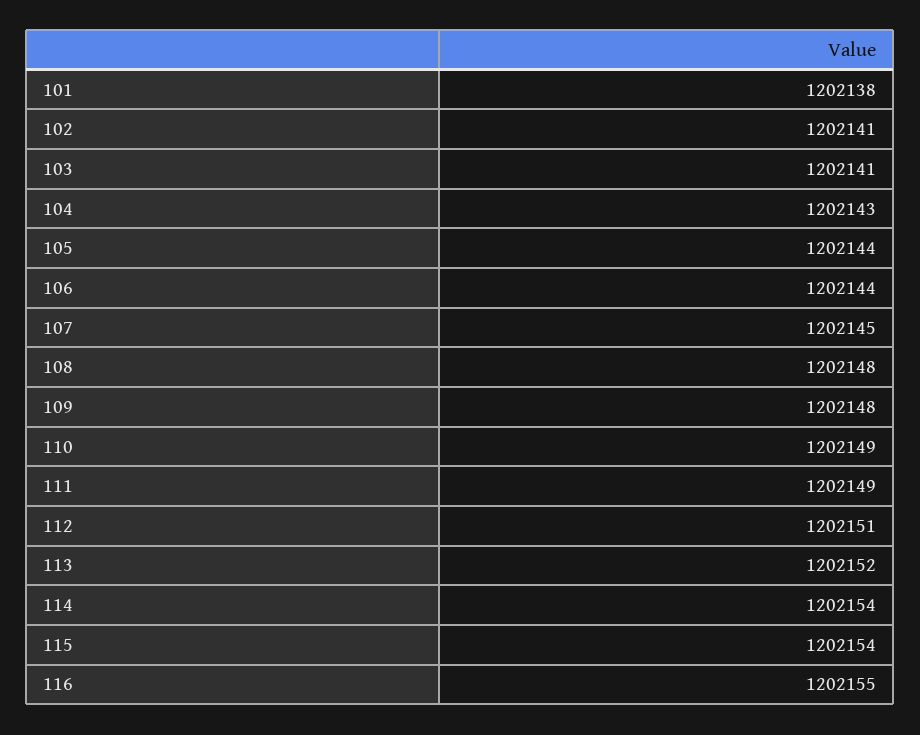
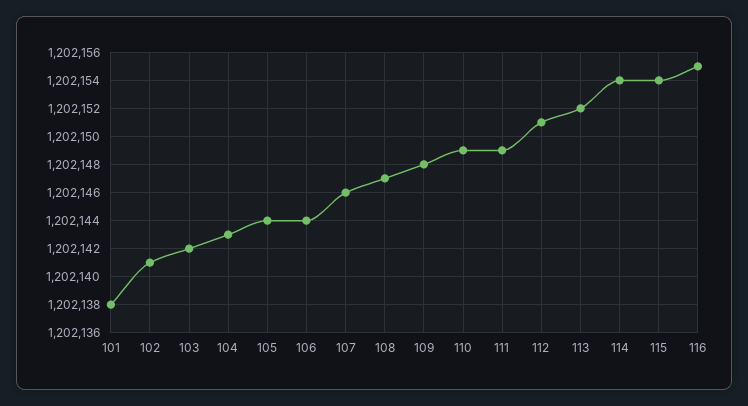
  {
    "101": 1202138,
    "102": 1202141,
-   "103": 1202141,
+   "103": 1202142,
    "104": 1202143,
    "105": 1202144,
    "106": 1202144,
-   "107": 1202145,
+   "107": 1202146,
-   "108": 1202148,
+   "108": 1202147,
    "109": 1202148,
    "110": 1202149,
    "111": 1202149,
    "112": 1202151,
    "113": 1202152,
    "114": 1202154,
    "115": 1202154,
    "116": 1202155
  }

